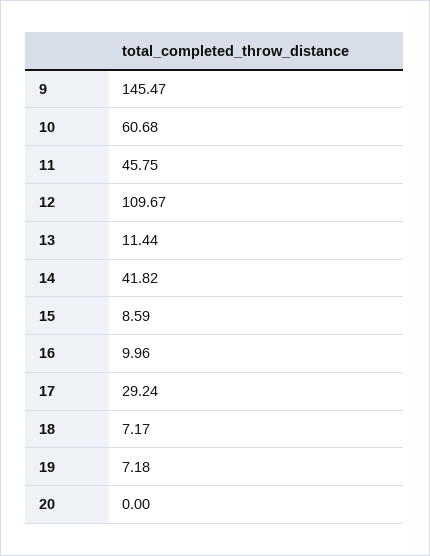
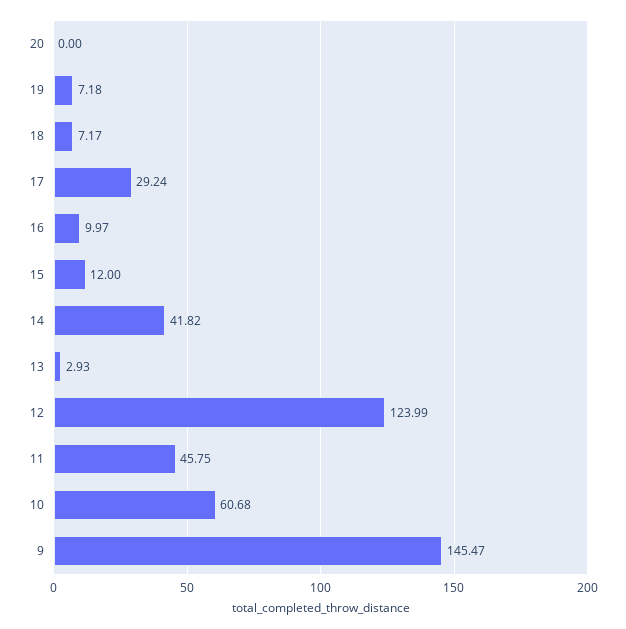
  {
    "9": 145.47,
    "10": 60.68,
    "11": 45.75,
-   "12": 109.67,
+   "12": 123.99,
-   "13": 11.44,
+   "13": 2.93,
    "14": 41.82,
-   "15": 8.59,
+   "15": 12,
-   "16": 9.96,
+   "16": 9.97,
    "17": 29.24,
    "18": 7.17,
    "19": 7.18,
    "20": 0
  }

